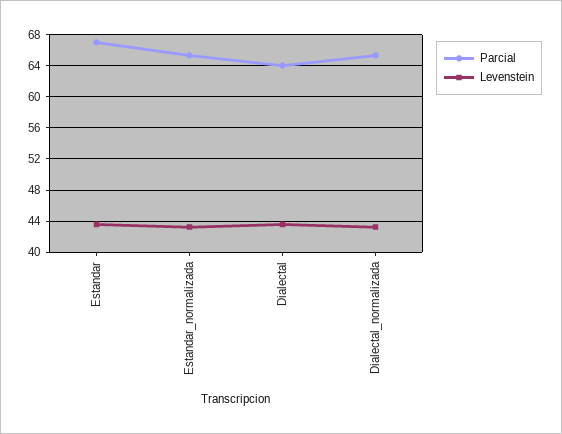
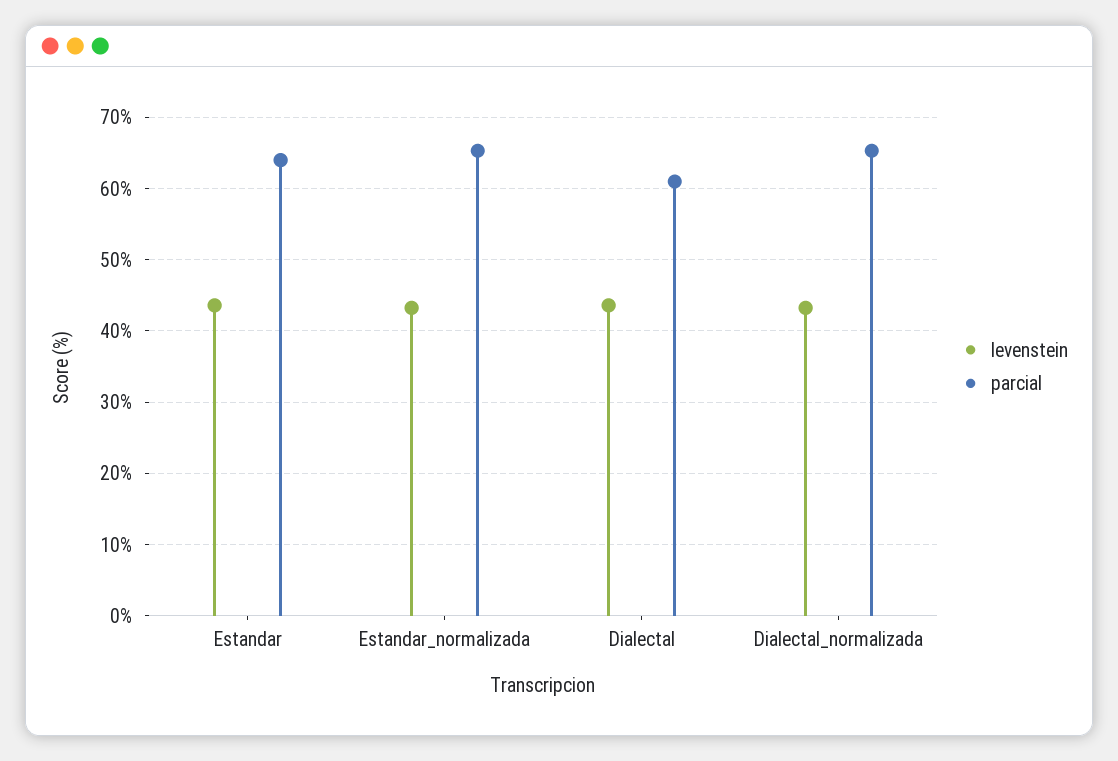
  {
    "Parcial": {
-     "Estandar": 67,
+     "Estandar": 64,
      "Estandar_normalizada": 65,
-     "Dialectal": 64,
+     "Dialectal": 61,
      "Dialectal_normalizada": 65
    },
    "Levenstein": {
      "Estandar": 44,
      "Estandar_normalizada": 43,
      "Dialectal": 44,
      "Dialectal_normalizada": 43
    }
  }

